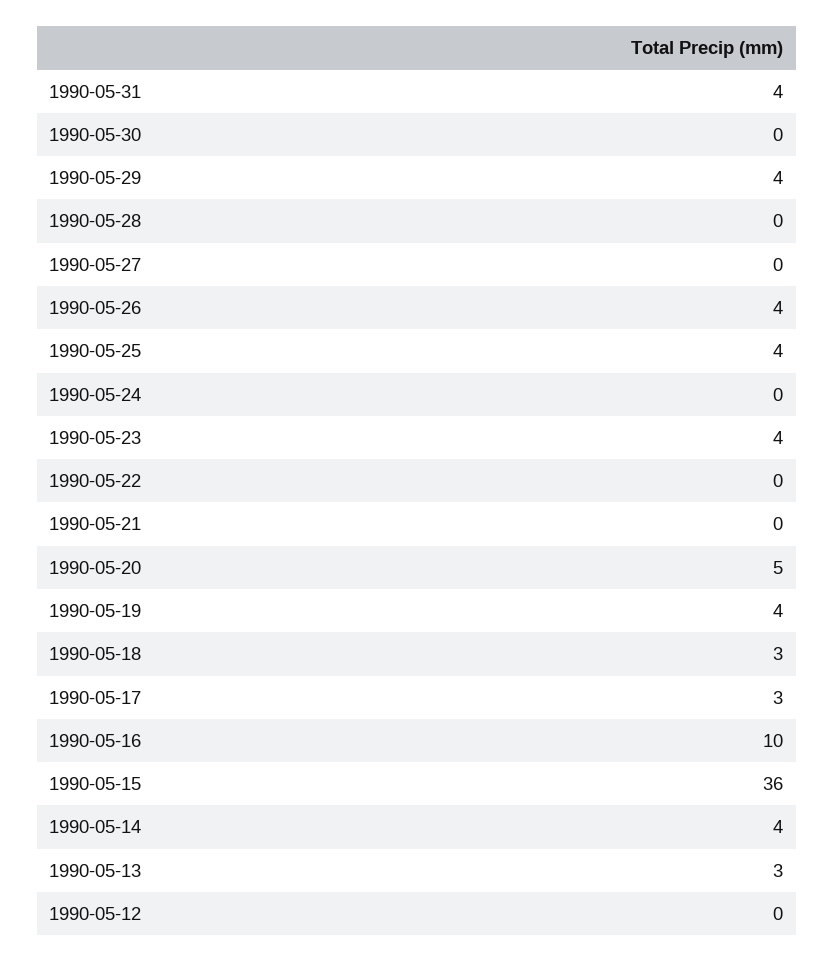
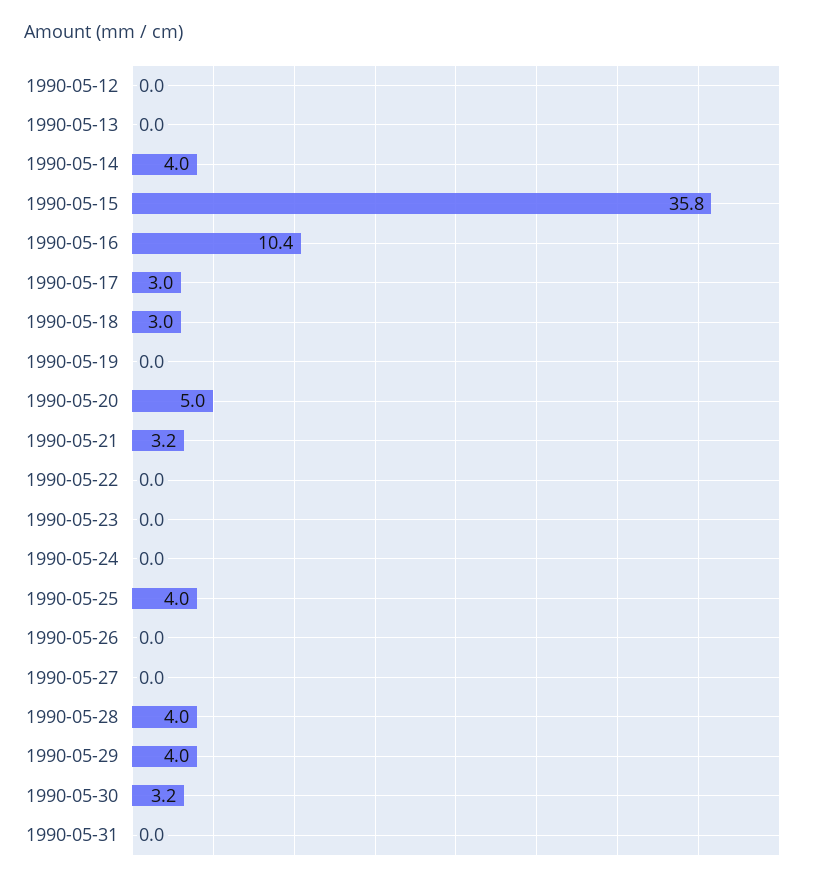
  {
-   "1990-05-31": 4,
+   "1990-05-31": 0,
-   "1990-05-30": 0,
+   "1990-05-30": 3.2,
    "1990-05-29": 4,
-   "1990-05-28": 0,
+   "1990-05-28": 4,
    "1990-05-27": 0,
-   "1990-05-26": 4,
+   "1990-05-26": 0,
    "1990-05-25": 4,
    "1990-05-24": 0,
-   "1990-05-23": 4,
+   "1990-05-23": 0,
    "1990-05-22": 0,
-   "1990-05-21": 0,
+   "1990-05-21": 3.2,
    "1990-05-20": 5,
-   "1990-05-19": 4,
+   "1990-05-19": 0,
    "1990-05-18": 3,
    "1990-05-17": 3,
    "1990-05-16": 10.4,
    "1990-05-15": 35.8,
    "1990-05-14": 4,
-   "1990-05-13": 3,
+   "1990-05-13": 0,
    "1990-05-12": 0
  }

